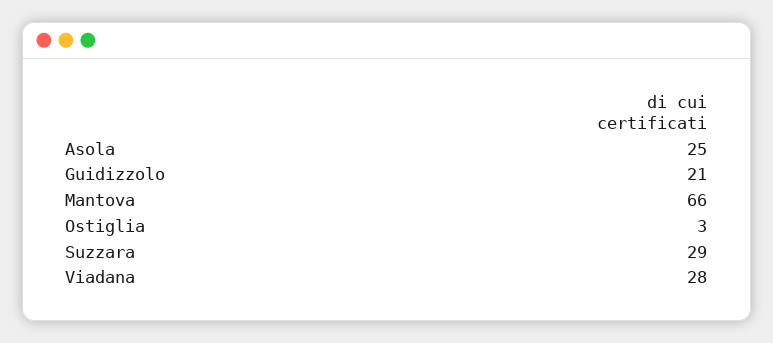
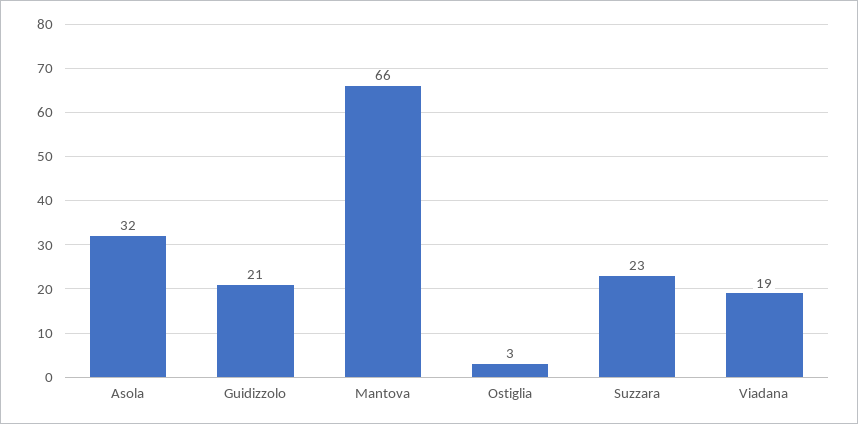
  {
-   "Asola": 25,
+   "Asola": 32,
    "Guidizzolo": 21,
    "Mantova": 66,
    "Ostiglia": 3,
-   "Suzzara": 29,
+   "Suzzara": 23,
-   "Viadana": 28
+   "Viadana": 19
  }

